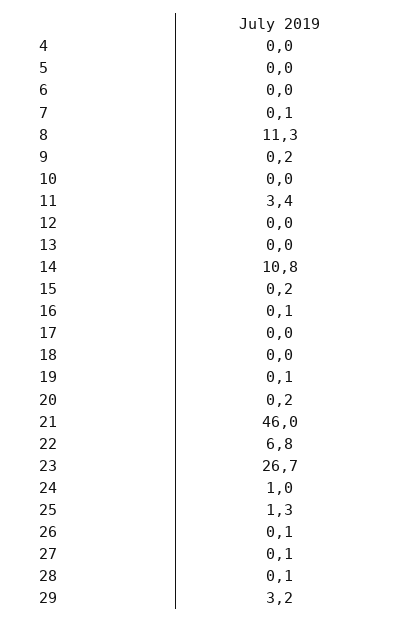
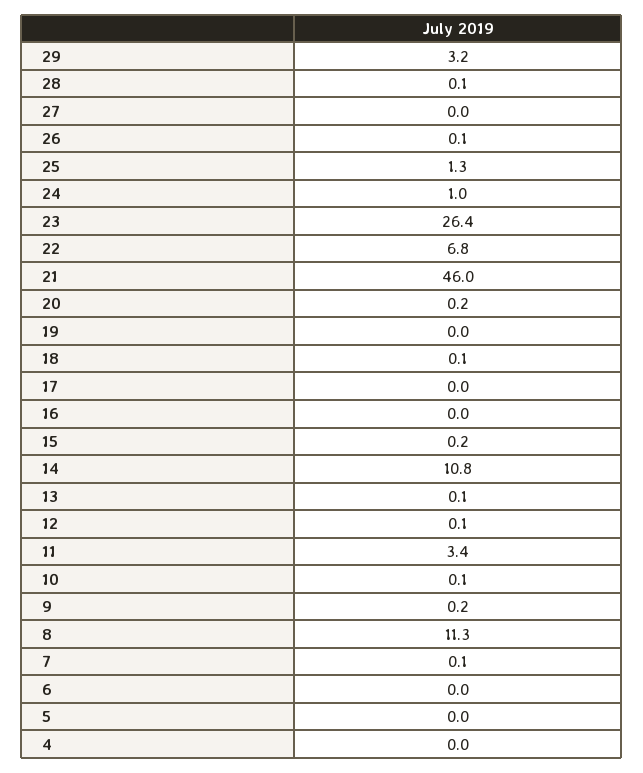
  {
    "4": 0,
    "5": 0,
    "6": 0,
    "7": 0.1,
    "8": 11.3,
    "9": 0.2,
-   "10": 0,
+   "10": 0.1,
    "11": 3.4,
-   "12": 0,
+   "12": 0.1,
-   "13": 0,
+   "13": 0.1,
    "14": 10.8,
    "15": 0.2,
-   "16": 0.1,
+   "16": 0,
    "17": 0,
-   "18": 0,
+   "18": 0.1,
-   "19": 0.1,
+   "19": 0,
    "20": 0.2,
    "21": 46,
    "22": 6.8,
-   "23": 26.7,
+   "23": 26.4,
    "24": 1,
    "25": 1.3,
    "26": 0.1,
-   "27": 0.1,
+   "27": 0,
    "28": 0.1,
    "29": 3.2
  }

